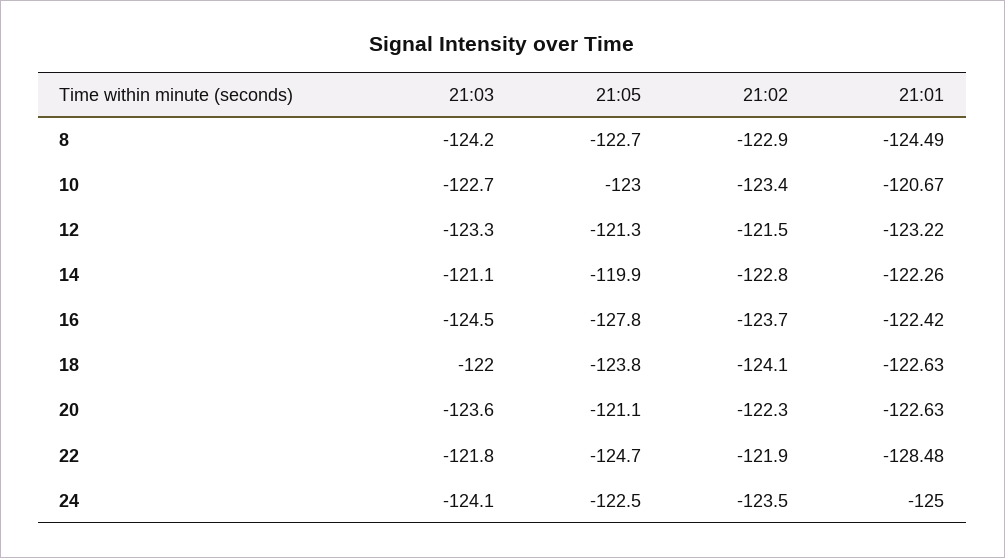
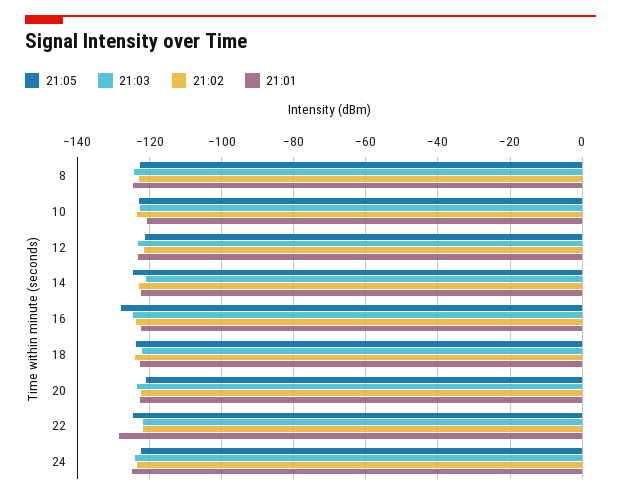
  {
    "21:03": {
      "8": -124.2,
      "10": -122.7,
      "12": -123.3,
      "14": -121.1,
      "16": -124.5,
      "18": -122,
      "20": -123.6,
      "22": -121.8,
      "24": -124.1
    },
    "21:05": {
      "8": -122.7,
      "10": -123,
      "12": -121.3,
-     "14": -119.9,
+     "14": -124,
      "16": -127.8,
      "18": -123.8,
      "20": -121.1,
      "22": -124.7,
      "24": -122.5
    },
    "21:02": {
      "8": -122.9,
      "10": -123.4,
      "12": -121.5,
      "14": -122.8,
      "16": -123.7,
      "18": -124.1,
      "20": -122.3,
      "22": -121.9,
      "24": -123.5
    },
    "21:01": {
      "8": -124.49,
      "10": -120.67,
      "12": -123.22,
      "14": -122.26,
      "16": -122.42,
      "18": -122.63,
      "20": -122.63,
      "22": -128.48,
      "24": -125
    }
  }

